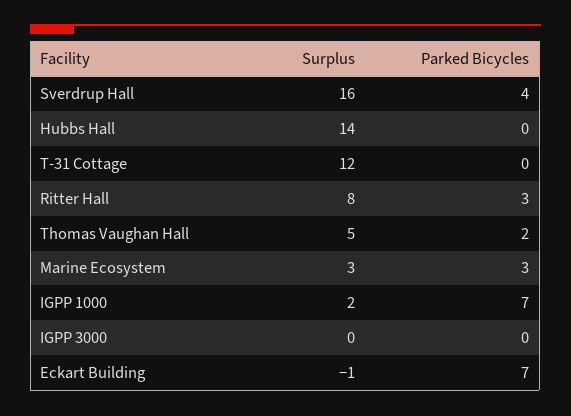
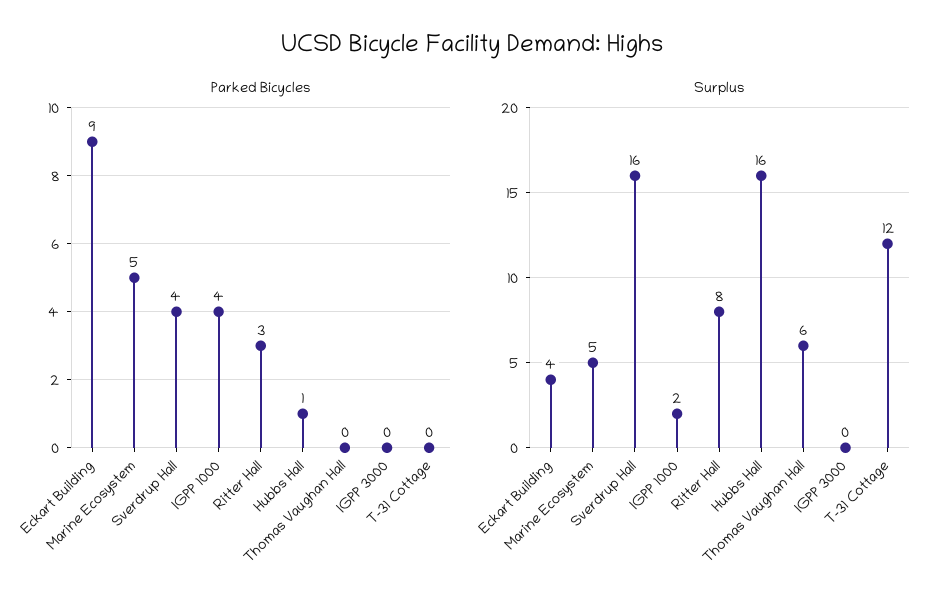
  {
    "Surplus": {
      "Sverdrup Hall": 16,
-     "Hubbs Hall": 14,
+     "Hubbs Hall": 16,
      "T-31 Cottage": 12,
      "Ritter Hall": 8,
-     "Thomas Vaughan Hall": 5,
+     "Thomas Vaughan Hall": 6,
-     "Marine Ecosystem": 3,
+     "Marine Ecosystem": 5,
      "IGPP 1000": 2,
      "IGPP 3000": 0,
-     "Eckart Building": -1
+     "Eckart Building": 4
    },
    "Parked Bicycles": {
      "Sverdrup Hall": 4,
-     "Hubbs Hall": 0,
+     "Hubbs Hall": 1,
      "T-31 Cottage": 0,
      "Ritter Hall": 3,
-     "Thomas Vaughan Hall": 2,
+     "Thomas Vaughan Hall": 0,
-     "Marine Ecosystem": 3,
+     "Marine Ecosystem": 5,
-     "IGPP 1000": 7,
+     "IGPP 1000": 4,
      "IGPP 3000": 0,
-     "Eckart Building": 7
+     "Eckart Building": 9
    }
  }

